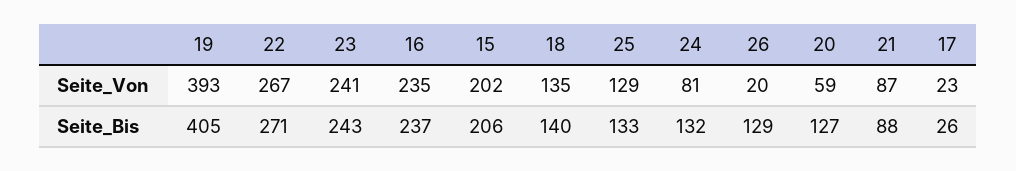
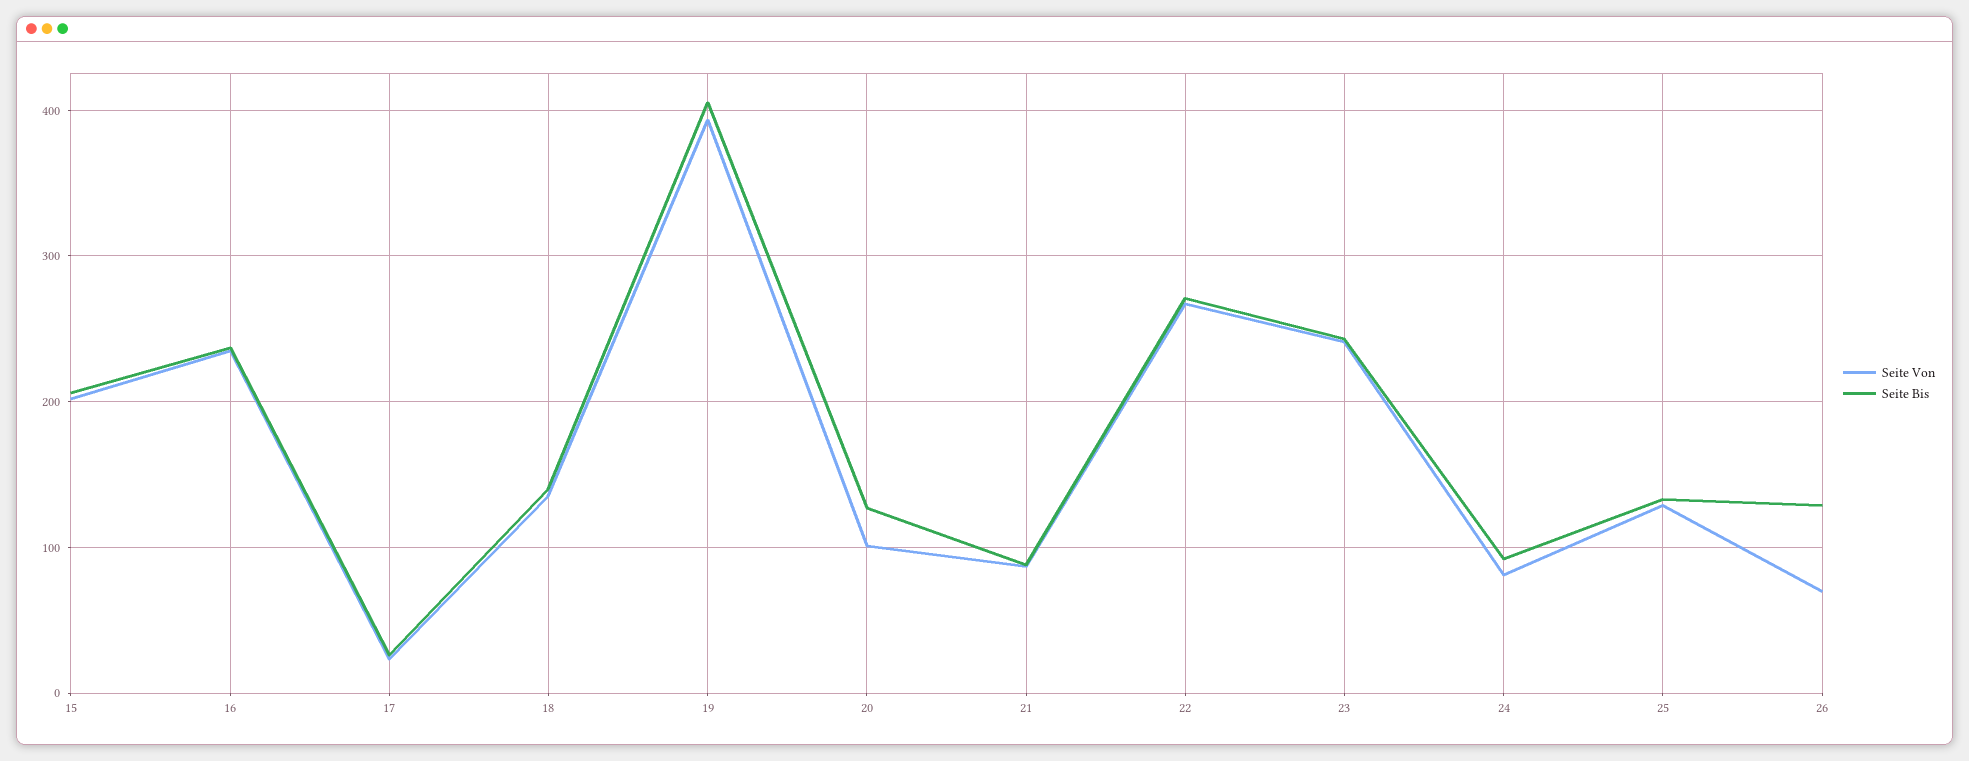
  {
    "Seite_Von": {
      "19": 393,
      "22": 267,
      "23": 241,
      "16": 235,
      "15": 202,
      "18": 135,
      "25": 129,
      "24": 81,
-     "26": 20,
+     "26": 70,
-     "20": 59,
+     "20": 100,
      "21": 87,
      "17": 23
    },
    "Seite_Bis": {
      "19": 405,
      "22": 271,
      "23": 243,
      "16": 237,
      "15": 206,
      "18": 140,
      "25": 133,
-     "24": 132,
+     "24": 90,
      "26": 129,
      "20": 127,
      "21": 88,
      "17": 26
    }
  }

